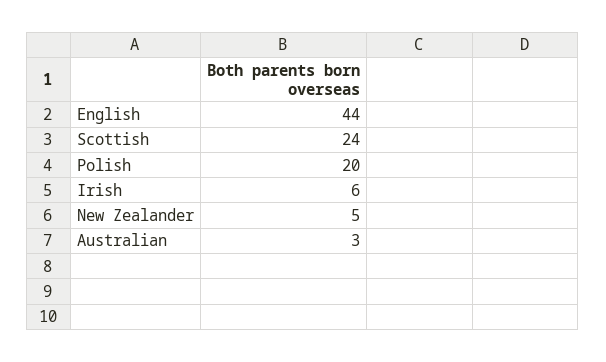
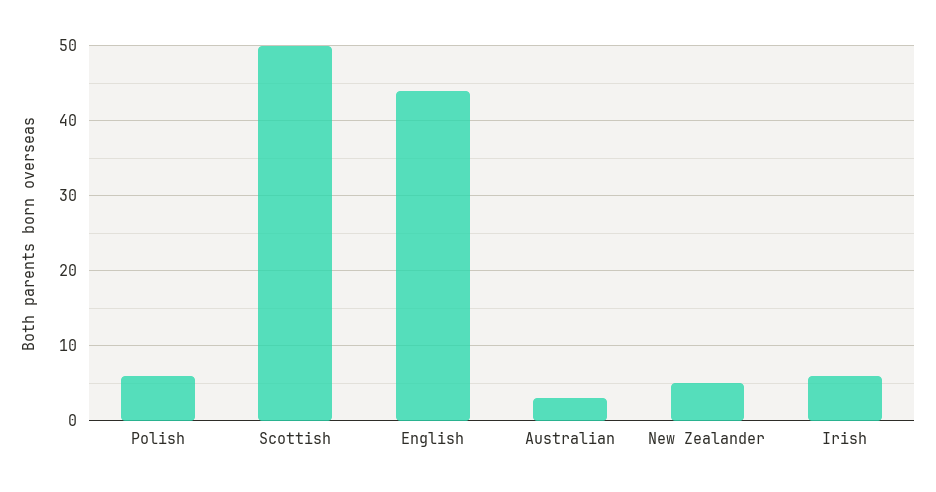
  {
    "English": 44,
-   "Scottish": 24,
+   "Scottish": 50,
-   "Polish": 20,
+   "Polish": 6,
    "Irish": 6,
    "New Zealander": 5,
    "Australian": 3
  }

